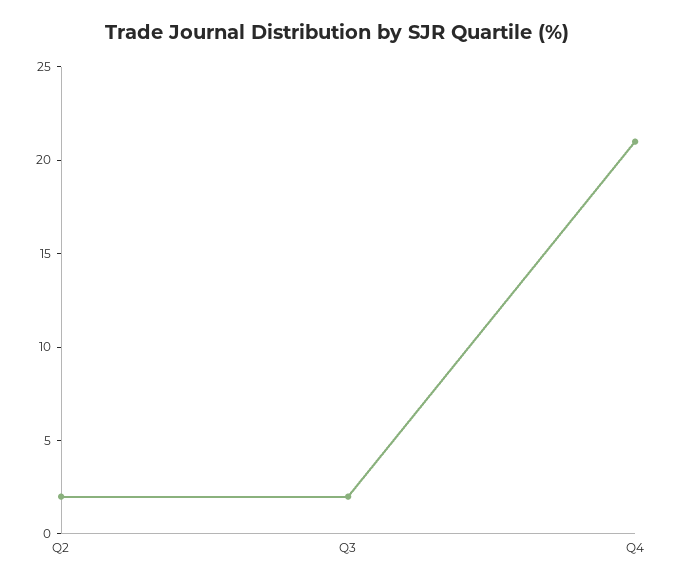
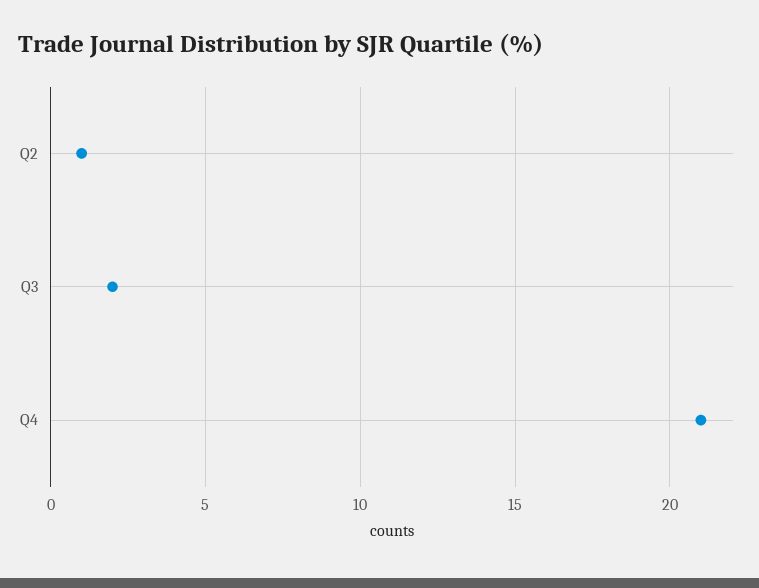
  {
-   "Q2": 2,
+   "Q2": 1,
    "Q3": 2,
    "Q4": 21
  }

